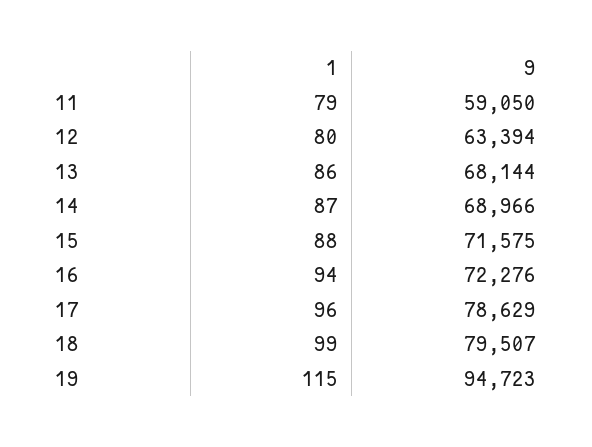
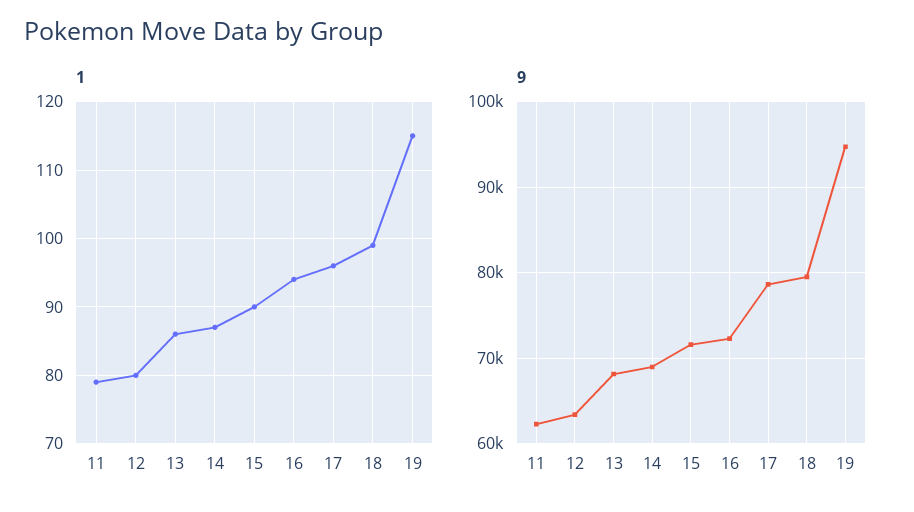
  {
    "1": {
      "11": 79,
      "12": 80,
      "13": 86,
      "14": 87,
-     "15": 88,
+     "15": 90,
      "16": 94,
      "17": 96,
      "18": 99,
      "19": 115
    },
    "9": {
-     "11": 59050,
+     "11": 62000,
      "12": 63394,
      "13": 68144,
      "14": 68966,
      "15": 71575,
      "16": 72276,
      "17": 78629,
      "18": 79507,
      "19": 94723
    }
  }

